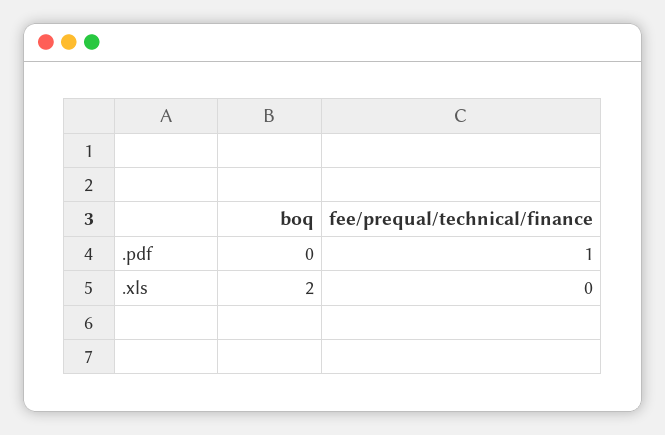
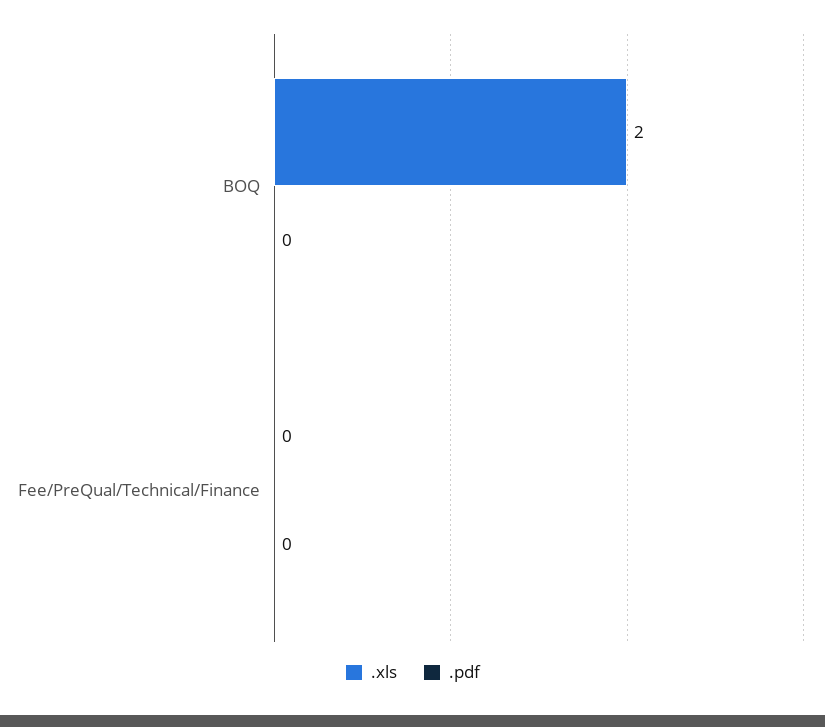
  {
    ".pdf": {
      "boq": 0,
-     "fee/prequal/technical/finance": 1
+     "fee/prequal/technical/finance": 0
    },
    ".xls": {
      "boq": 2,
      "fee/prequal/technical/finance": 0
    }
  }

